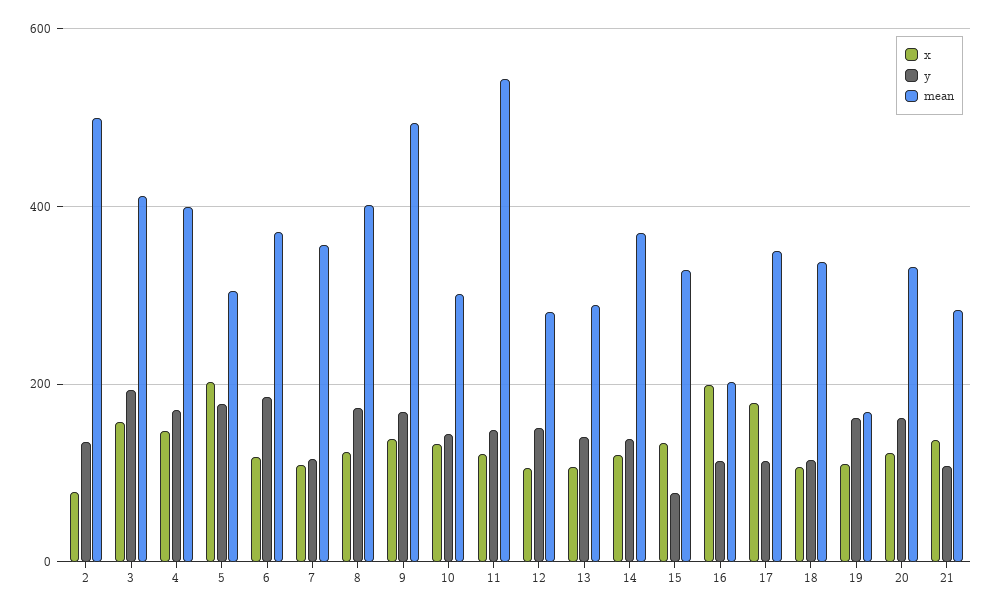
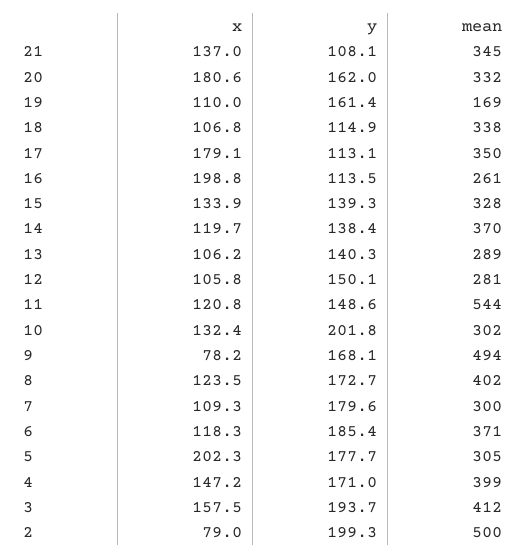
  {
    "x": {
      "2": 79,
      "3": 157.5,
      "4": 147.2,
      "5": 202.3,
      "6": 118.3,
      "7": 109.3,
      "8": 123.5,
-     "9": 140,
+     "9": 78.2,
      "10": 132.4,
      "11": 120.8,
      "12": 105.8,
      "13": 106.2,
      "14": 119.7,
      "15": 133.9,
      "16": 198.8,
      "17": 179.1,
      "18": 106.8,
      "19": 110,
-     "20": 120,
+     "20": 180.6,
      "21": 137
    },
    "y": {
-     "2": 140,
+     "2": 199.3,
      "3": 193.7,
      "4": 171,
      "5": 177.7,
      "6": 185.4,
-     "7": 120,
+     "7": 179.6,
      "8": 172.7,
      "9": 168.1,
-     "10": 140,
+     "10": 201.8,
      "11": 148.6,
      "12": 150.1,
      "13": 140.3,
      "14": 138.4,
-     "15": 80,
+     "15": 139.3,
      "16": 113.5,
      "17": 113.1,
      "18": 114.9,
      "19": 161.4,
      "20": 162,
      "21": 108.1
    },
    "mean": {
      "2": 500,
      "3": 412,
      "4": 399,
      "5": 305,
      "6": 371,
-     "7": 360,
+     "7": 300,
      "8": 402,
      "9": 494,
      "10": 302,
      "11": 544,
      "12": 281,
      "13": 289,
      "14": 370,
      "15": 328,
-     "16": 200,
+     "16": 261,
      "17": 350,
      "18": 338,
      "19": 169,
      "20": 332,
-     "21": 280
+     "21": 345
    }
  }

